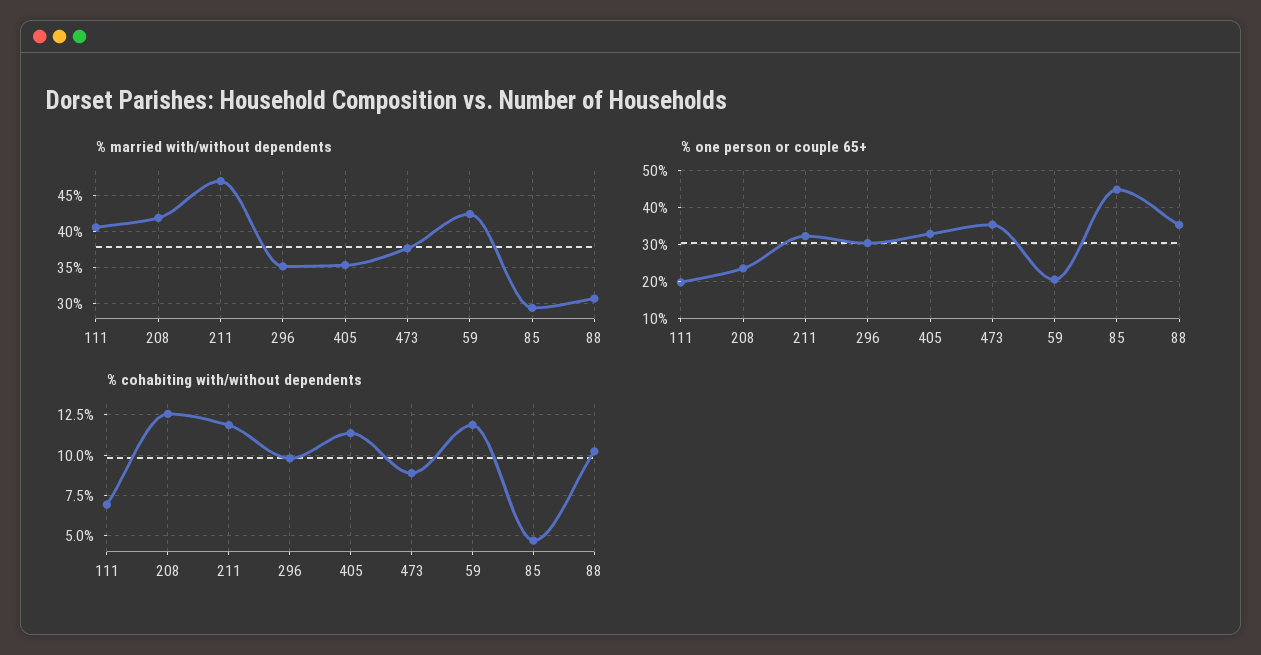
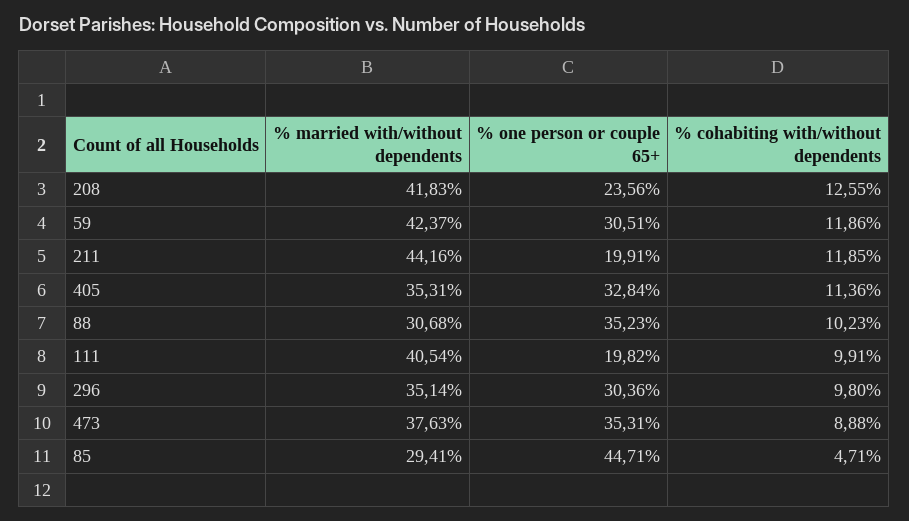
  {
    "% married with/without dependents": {
      "111": 40.54,
      "208": 41.83,
-     "211": 47,
+     "211": 44.16,
      "296": 35.14,
      "405": 35.31,
      "473": 37.63,
      "59": 42.37,
      "85": 29.41,
      "88": 30.68
    },
    "% one person or couple 65+": {
      "111": 19.82,
      "208": 23.56,
-     "211": 32,
+     "211": 19.91,
      "296": 30.36,
      "405": 32.84,
      "473": 35.31,
-     "59": 20,
+     "59": 30.51,
      "85": 44.71,
      "88": 35.23
    },
    "% cohabiting with/without dependents": {
-     "111": 7,
+     "111": 9.91,
      "208": 12.55,
      "211": 11.85,
      "296": 9.8,
      "405": 11.36,
      "473": 8.88,
      "59": 11.86,
      "85": 4.71,
      "88": 10.23
    }
  }

